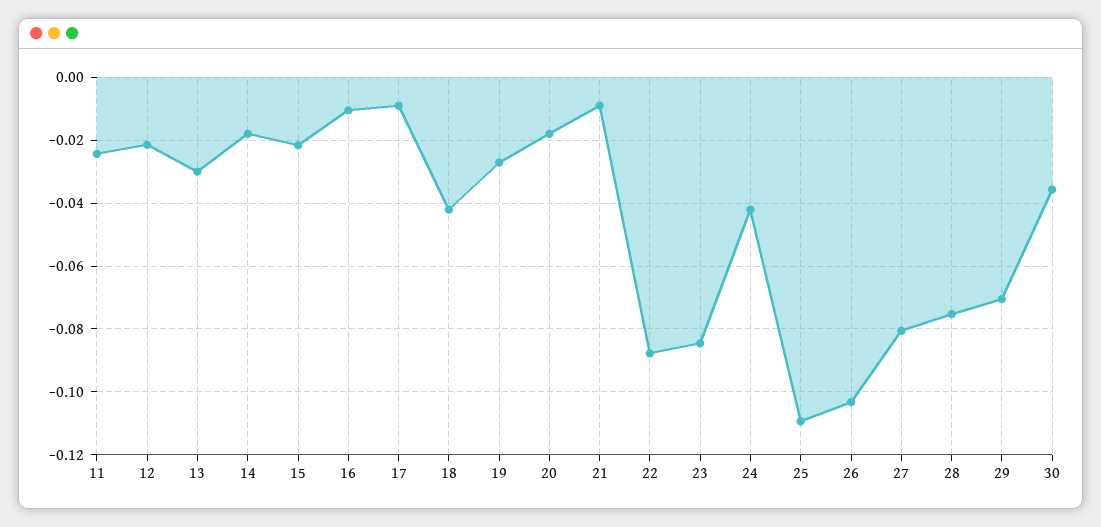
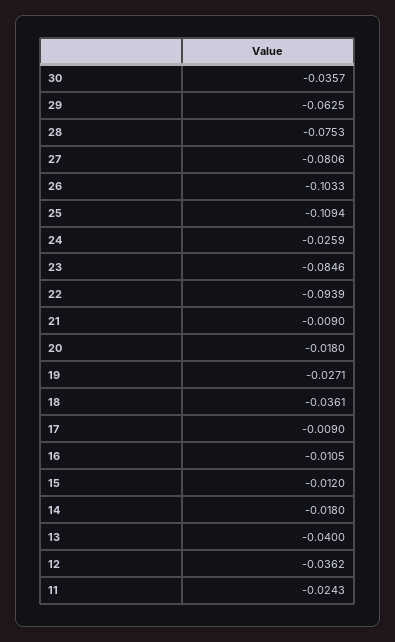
  {
    "11": -0.0243,
-   "12": -0.022,
+   "12": -0.0362,
-   "13": -0.03,
+   "13": -0.04,
    "14": -0.018,
-   "15": -0.022,
+   "15": -0.012,
    "16": -0.0105,
    "17": -0.009,
-   "18": -0.042,
+   "18": -0.0361,
    "19": -0.0271,
    "20": -0.018,
    "21": -0.009,
-   "22": -0.088,
+   "22": -0.0939,
    "23": -0.0846,
-   "24": -0.042,
+   "24": -0.0259,
    "25": -0.1094,
    "26": -0.1033,
    "27": -0.0806,
    "28": -0.0753,
-   "29": -0.07,
+   "29": -0.0625,
    "30": -0.0357
  }

